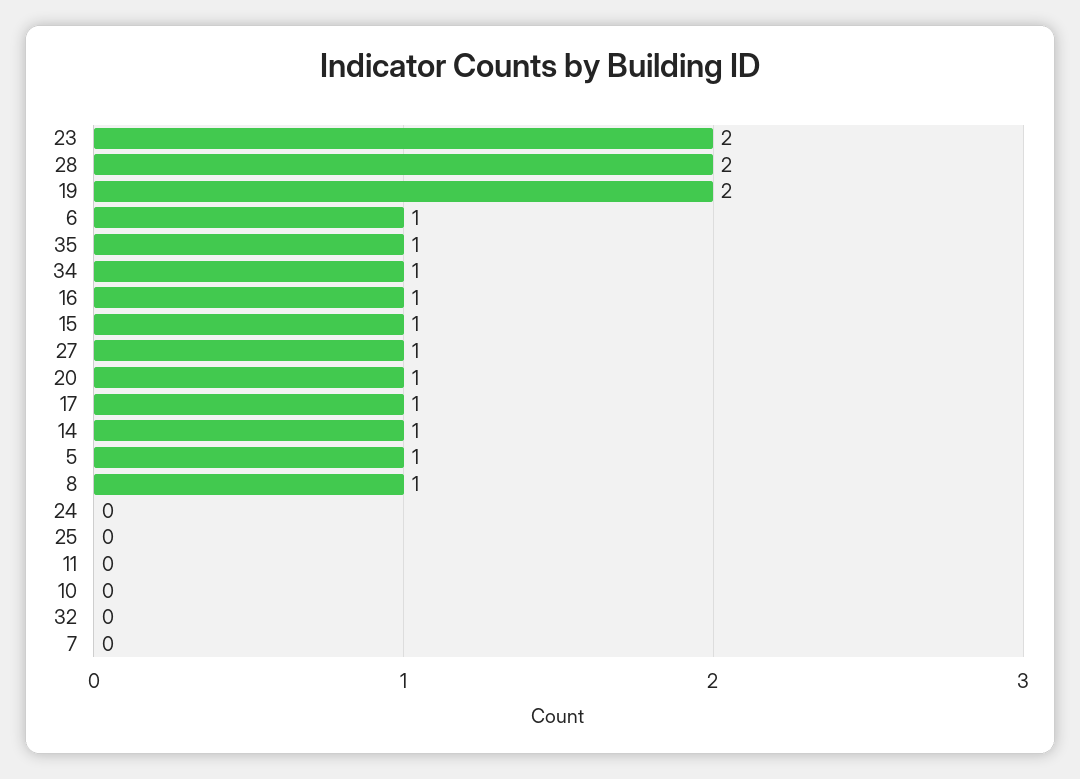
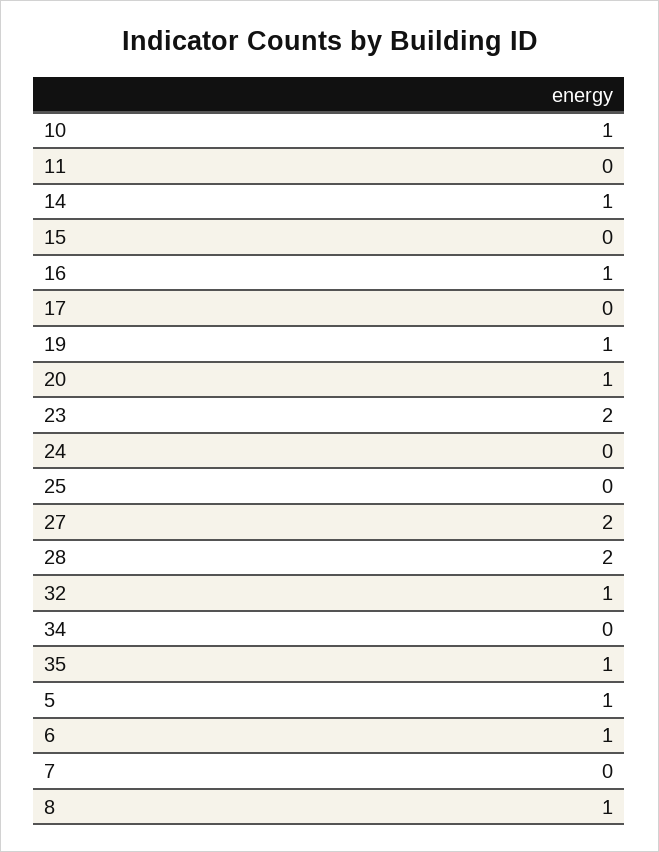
  {
    "23": 2,
    "28": 2,
-   "19": 2,
+   "19": 1,
    "6": 1,
    "35": 1,
-   "34": 1,
+   "34": 0,
    "16": 1,
-   "15": 1,
+   "15": 0,
-   "27": 1,
+   "27": 2,
    "20": 1,
-   "17": 1,
+   "17": 0,
    "14": 1,
    "5": 1,
    "8": 1,
    "24": 0,
    "25": 0,
    "11": 0,
-   "10": 0,
+   "10": 1,
-   "32": 0,
+   "32": 1,
    "7": 0
  }

